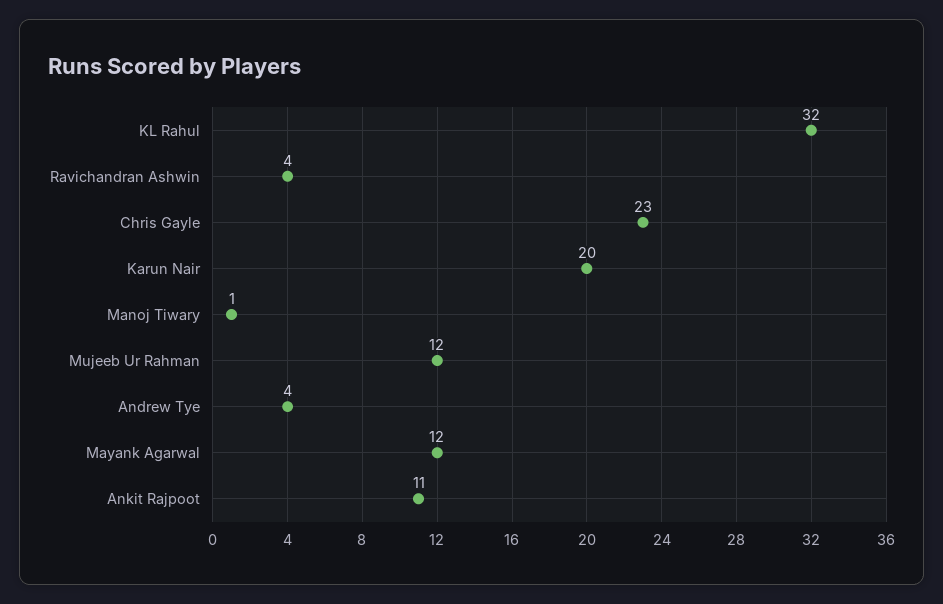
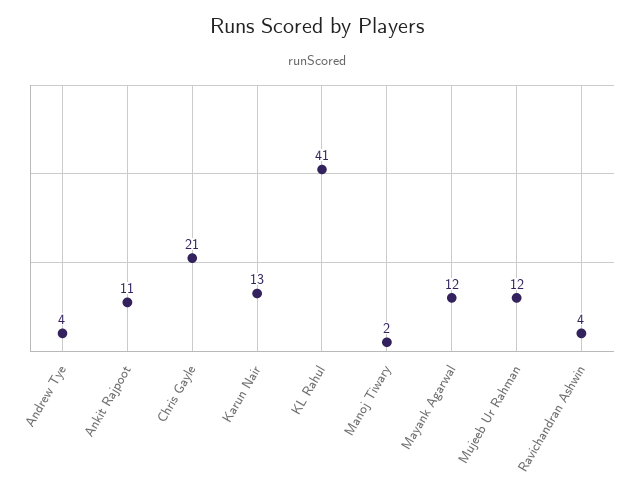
  {
-   "KL Rahul": 32,
+   "KL Rahul": 41,
    "Ravichandran Ashwin": 4,
-   "Chris Gayle": 23,
+   "Chris Gayle": 21,
-   "Karun Nair": 20,
+   "Karun Nair": 13,
-   "Manoj Tiwary": 1,
+   "Manoj Tiwary": 2,
    "Mujeeb Ur Rahman": 12,
    "Andrew Tye": 4,
    "Mayank Agarwal": 12,
    "Ankit Rajpoot": 11
  }

